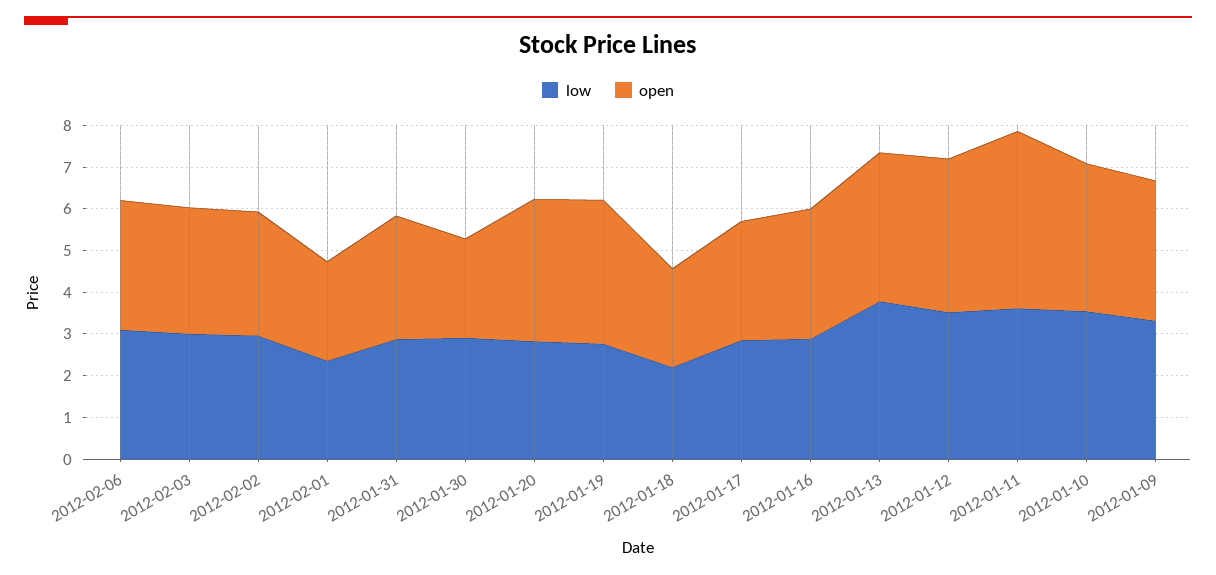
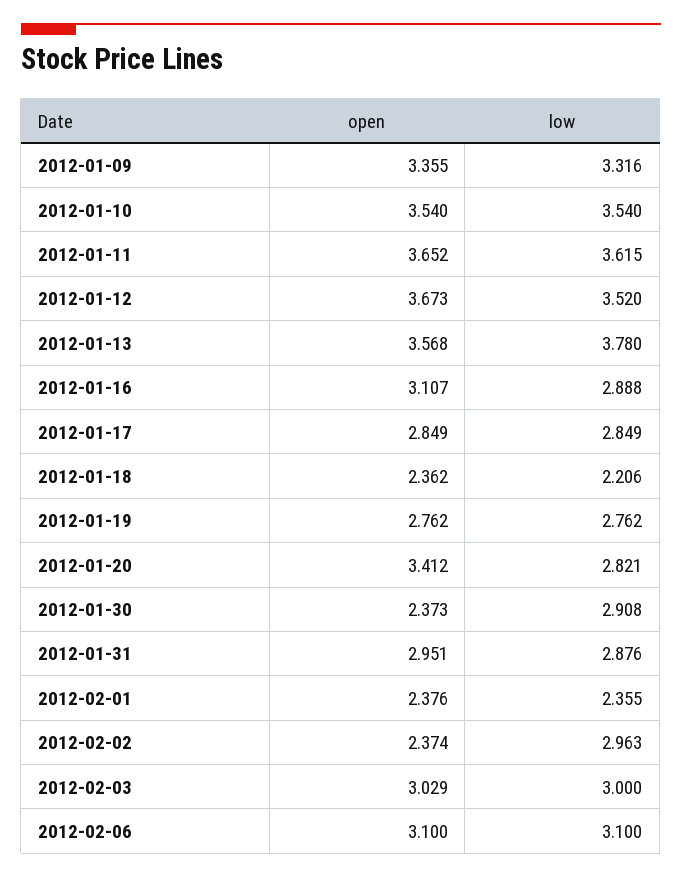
  {
    "low": {
      "2012-02-06": 3.1,
      "2012-02-03": 3,
      "2012-02-02": 2.963,
      "2012-02-01": 2.355,
      "2012-01-31": 2.876,
      "2012-01-30": 2.908,
      "2012-01-20": 2.821,
      "2012-01-19": 2.762,
      "2012-01-18": 2.206,
      "2012-01-17": 2.849,
      "2012-01-16": 2.888,
      "2012-01-13": 3.78,
      "2012-01-12": 3.52,
      "2012-01-11": 3.615,
      "2012-01-10": 3.54,
      "2012-01-09": 3.316
    },
    "open": {
      "2012-02-06": 3.1,
      "2012-02-03": 3.029,
-     "2012-02-02": 3,
+     "2012-02-02": 2.374,
      "2012-02-01": 2.376,
      "2012-01-31": 2.951,
      "2012-01-30": 2.373,
      "2012-01-20": 3.412,
-     "2012-01-19": 3.4,
+     "2012-01-19": 2.762,
      "2012-01-18": 2.362,
      "2012-01-17": 2.849,
      "2012-01-16": 3.107,
      "2012-01-13": 3.568,
      "2012-01-12": 3.673,
-     "2012-01-11": 4.2,
+     "2012-01-11": 3.652,
      "2012-01-10": 3.54,
      "2012-01-09": 3.355
    }
  }

